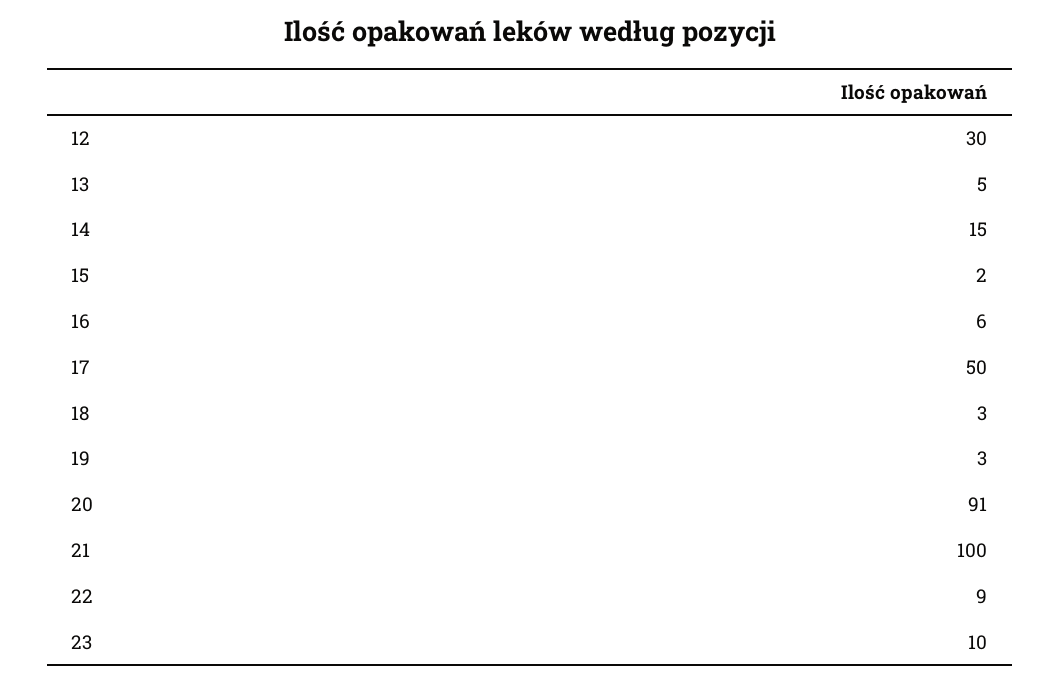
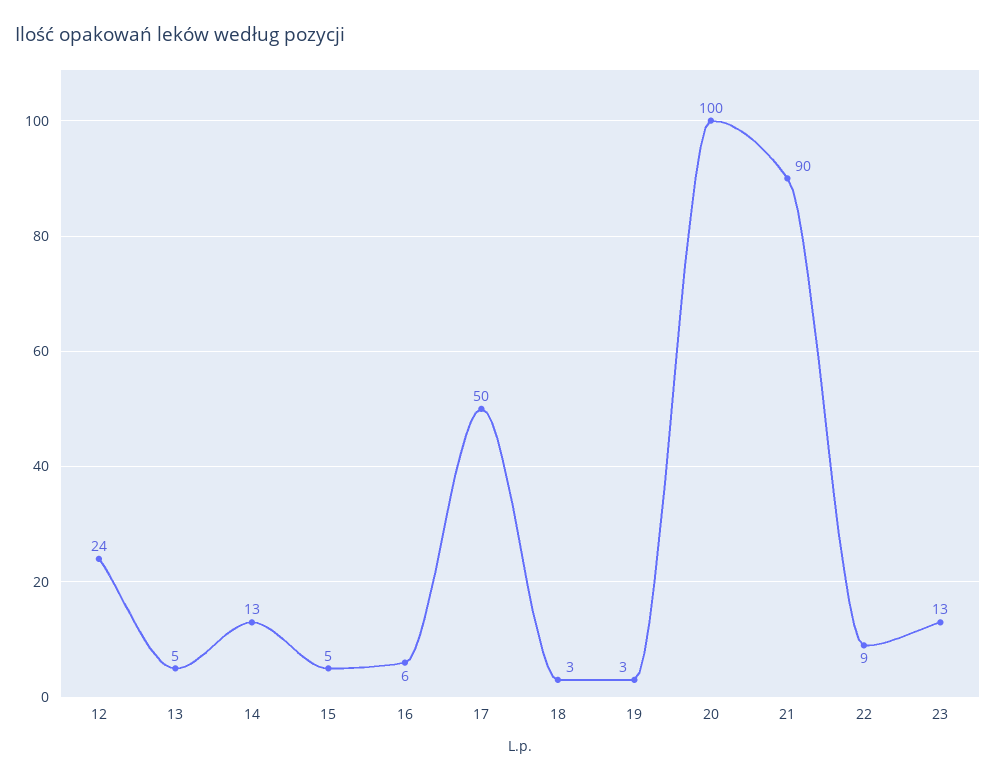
  {
-   "12": 30,
+   "12": 24,
    "13": 5,
-   "14": 15,
+   "14": 13,
-   "15": 2,
+   "15": 5,
    "16": 6,
    "17": 50,
    "18": 3,
    "19": 3,
-   "20": 91,
+   "20": 100,
-   "21": 100,
+   "21": 90,
    "22": 9,
-   "23": 10
+   "23": 13
  }

